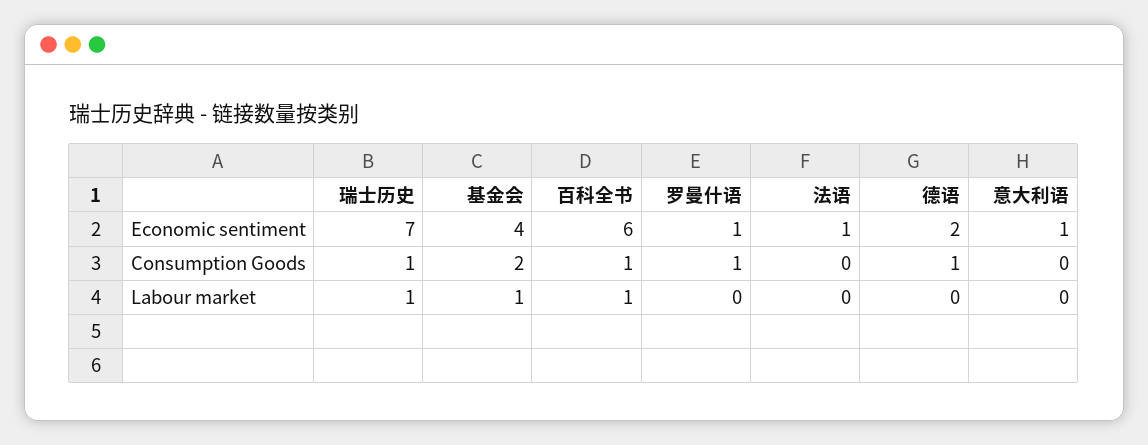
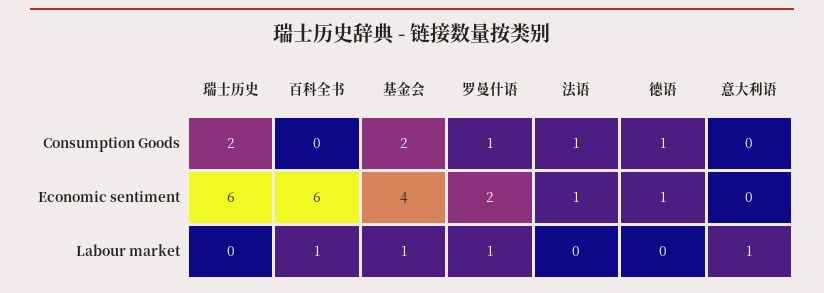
  {
    "瑞士历史": {
-     "Economic sentiment": 7,
+     "Economic sentiment": 6,
-     "Consumption Goods": 1,
+     "Consumption Goods": 2,
-     "Labour market": 1
+     "Labour market": 0
    },
    "基金会": {
      "Economic sentiment": 4,
      "Consumption Goods": 2,
      "Labour market": 1
    },
    "百科全书": {
      "Economic sentiment": 6,
-     "Consumption Goods": 1,
+     "Consumption Goods": 0,
      "Labour market": 1
    },
    "罗曼什语": {
-     "Economic sentiment": 1,
+     "Economic sentiment": 2,
      "Consumption Goods": 1,
-     "Labour market": 0
+     "Labour market": 1
    },
    "法语": {
      "Economic sentiment": 1,
-     "Consumption Goods": 0,
+     "Consumption Goods": 1,
      "Labour market": 0
    },
    "德语": {
-     "Economic sentiment": 2,
+     "Economic sentiment": 1,
      "Consumption Goods": 1,
      "Labour market": 0
    },
    "意大利语": {
-     "Economic sentiment": 1,
+     "Economic sentiment": 0,
      "Consumption Goods": 0,
-     "Labour market": 0
+     "Labour market": 1
    }
  }

